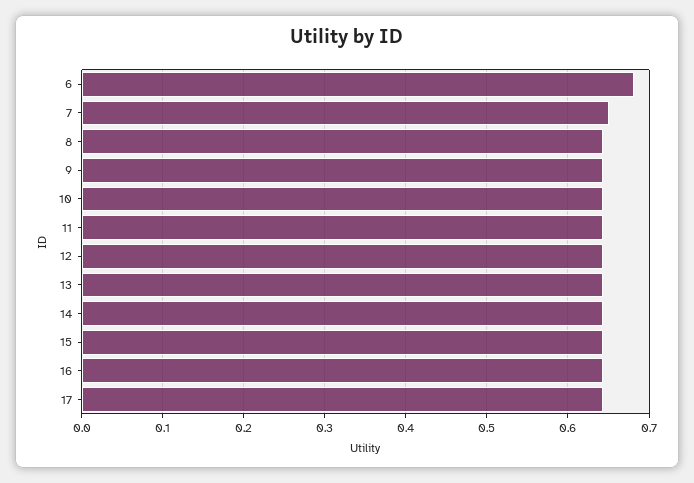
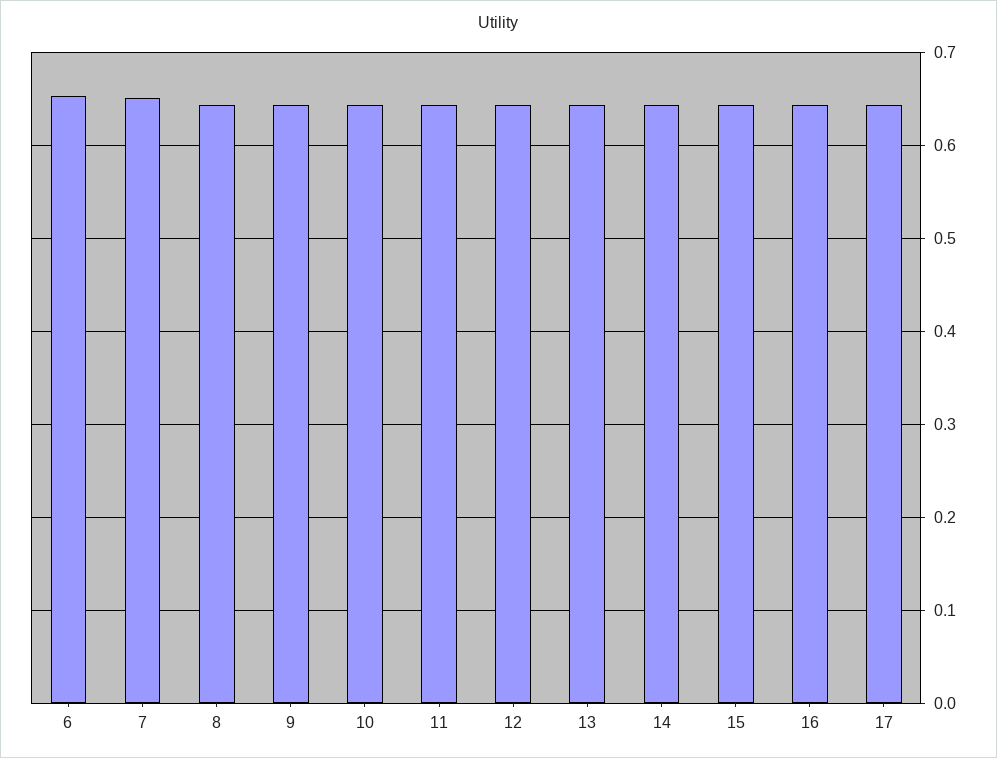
  {
-   "6": 0.68,
+   "6": 0.65,
    "7": 0.65,
    "8": 0.64,
    "9": 0.64,
    "10": 0.64,
    "11": 0.64,
    "12": 0.64,
    "13": 0.64,
    "14": 0.64,
    "15": 0.64,
    "16": 0.64,
    "17": 0.64
  }

